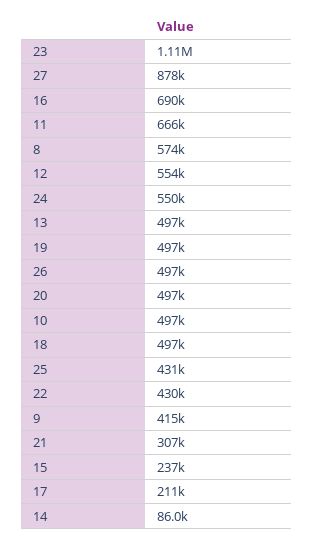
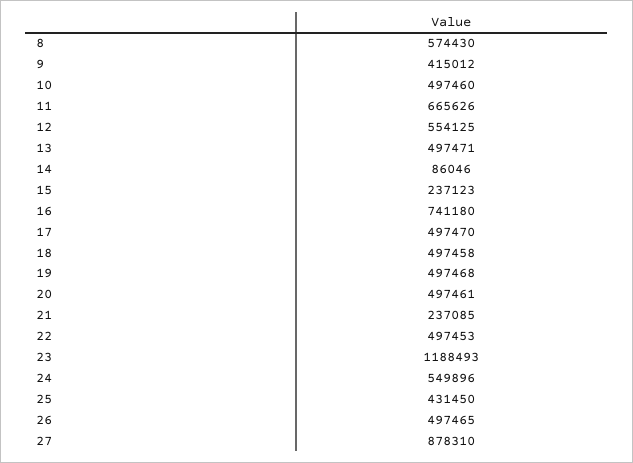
  {
-   "23": 1110000,
+   "23": 1188493,
    "27": 878310,
-   "16": 690000,
+   "16": 741180,
    "11": 665626,
    "8": 574430,
    "12": 554125,
    "24": 549896,
    "13": 497471,
    "19": 497468,
    "26": 497465,
    "20": 497461,
    "10": 497460,
    "18": 497458,
    "25": 431450,
-   "22": 430000,
+   "22": 497453,
    "9": 415012,
-   "21": 307000,
+   "21": 237085,
    "15": 237123,
-   "17": 211000,
+   "17": 497470,
    "14": 86046
  }

